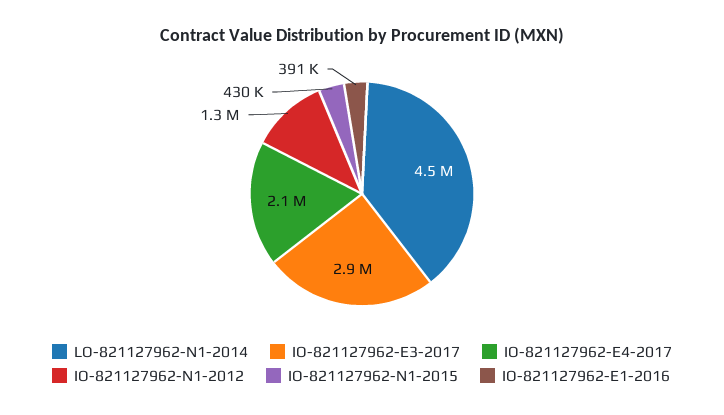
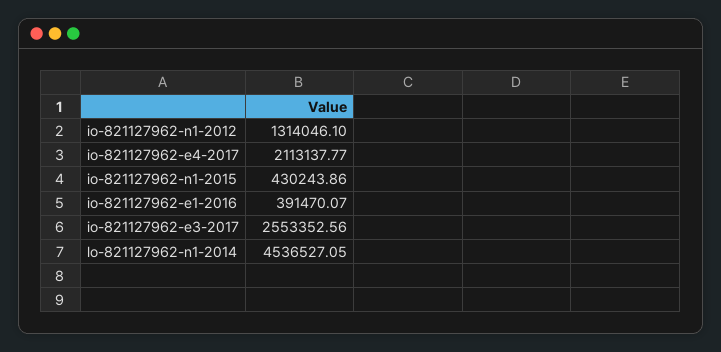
  {
    "LO-821127962-N1-2014": 4536527.05,
-   "IO-821127962-E3-2017": 2900000,
+   "IO-821127962-E3-2017": 2553352.56,
    "IO-821127962-E4-2017": 2113137.77,
    "IO-821127962-N1-2012": 1314046.1,
    "IO-821127962-N1-2015": 430243.86,
    "IO-821127962-E1-2016": 391470.07
  }

